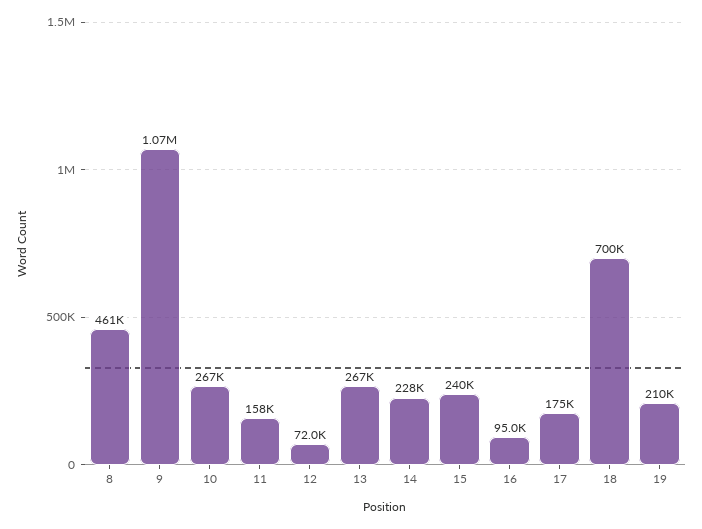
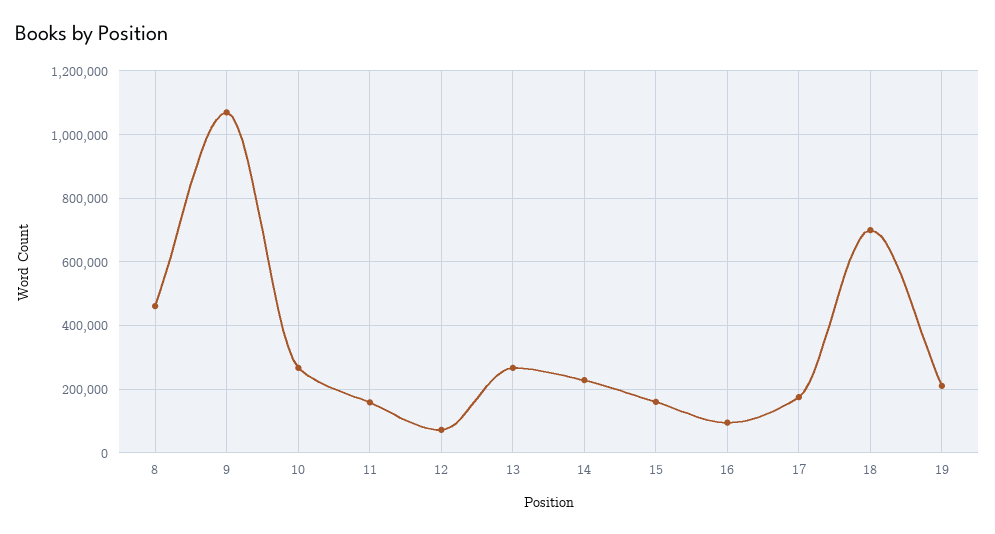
  {
    "8": 461000,
    "9": 1070000,
    "10": 267000,
    "11": 158000,
    "12": 72000,
    "13": 267000,
    "14": 228000,
-   "15": 240000,
+   "15": 160000,
    "16": 95000,
    "17": 175000,
    "18": 700000,
    "19": 210000
  }

